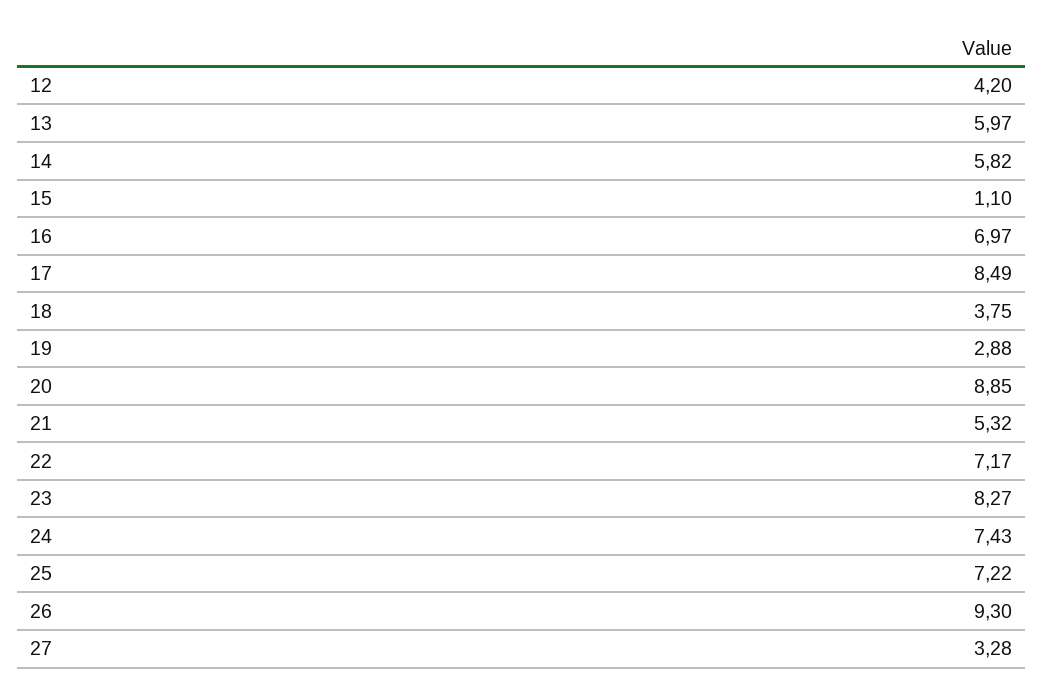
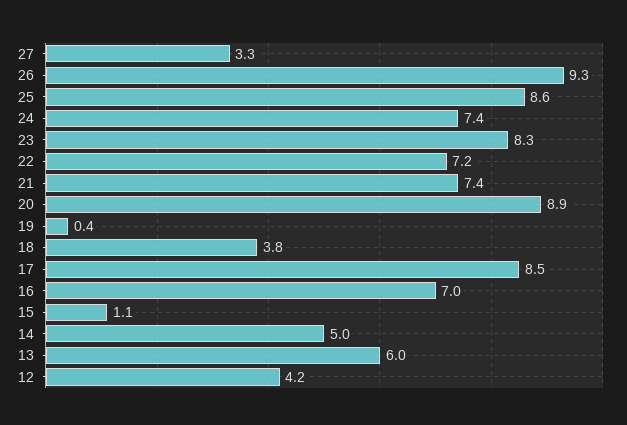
  {
    "12": 4.2,
    "13": 5.97,
-   "14": 5.82,
+   "14": 5,
    "15": 1.1,
    "16": 6.97,
    "17": 8.49,
    "18": 3.75,
-   "19": 2.88,
+   "19": 0.4,
    "20": 8.85,
-   "21": 5.32,
+   "21": 7.4,
    "22": 7.17,
    "23": 8.27,
    "24": 7.43,
-   "25": 7.22,
+   "25": 8.6,
    "26": 9.3,
    "27": 3.28
  }

